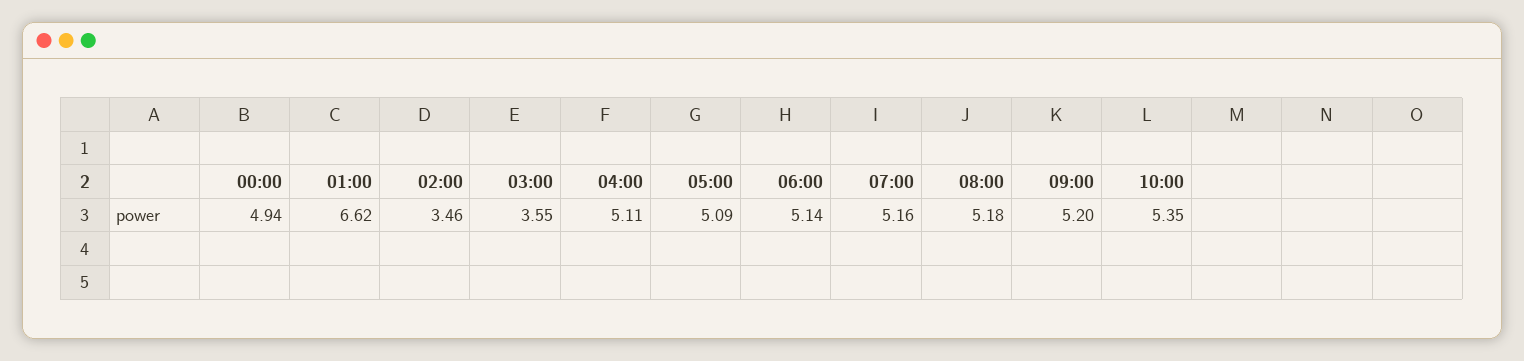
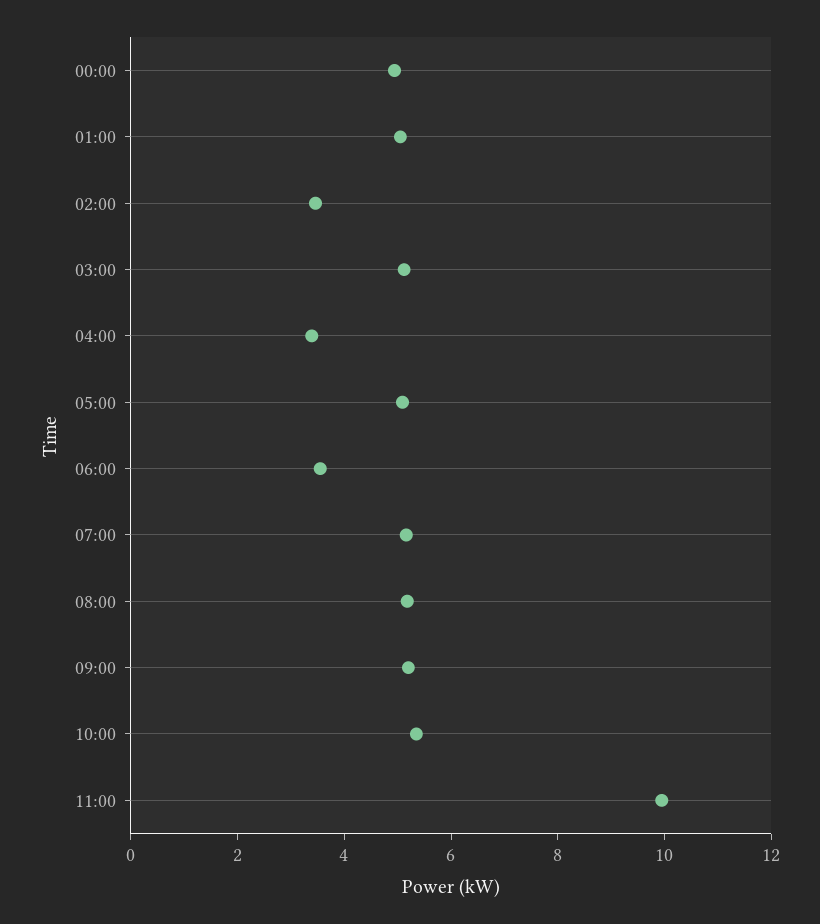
  {
    "00:00": 4.94,
-   "01:00": 6.62,
+   "01:00": 5,
    "02:00": 3.46,
-   "03:00": 3.55,
+   "03:00": 5,
-   "04:00": 5.11,
+   "04:00": 3.5,
    "05:00": 5.09,
-   "06:00": 5.14,
+   "06:00": 3.5,
    "07:00": 5.16,
    "08:00": 5.18,
    "09:00": 5.2,
-   "10:00": 5.35
+   "10:00": 5.35,
+   "11:00": 10
  }

